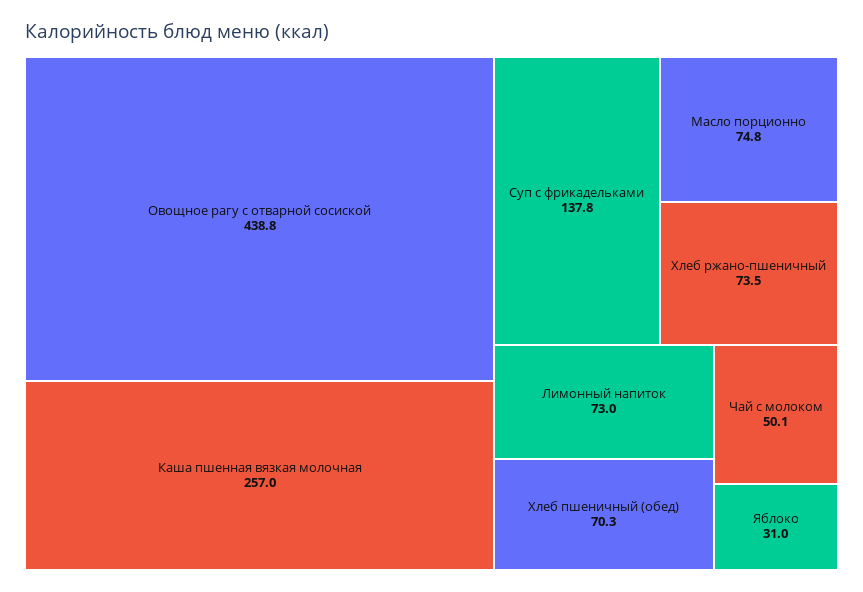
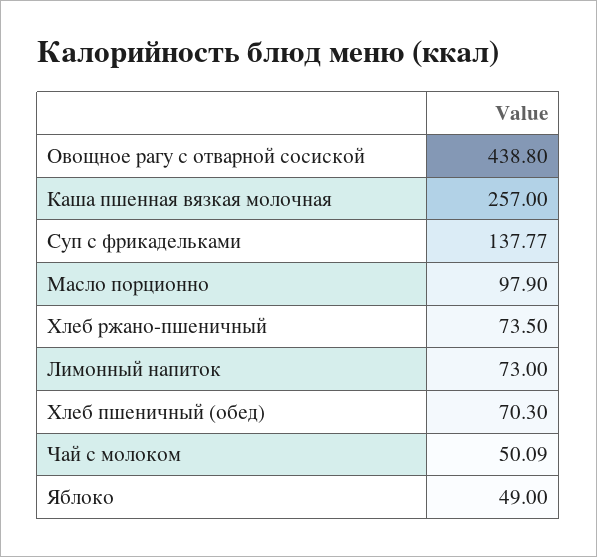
  {
    "Овощное рагу с отварной сосиской": 438.8,
    "Каша пшенная вязкая молочная": 257,
    "Суп с фрикадельками": 137.77,
-   "Масло порционно": 74.8,
+   "Масло порционно": 97.9,
    "Хлеб ржано-пшеничный": 73.5,
    "Лимонный напиток": 73,
    "Хлеб пшеничный (обед)": 70.3,
    "Чай с молоком": 50.09,
-   "Яблоко": 31
+   "Яблоко": 49
  }

